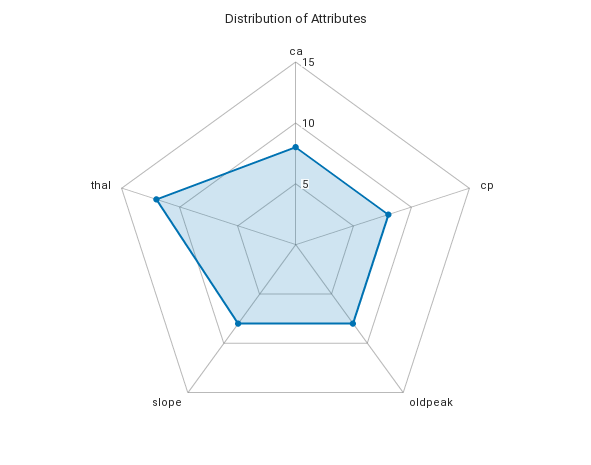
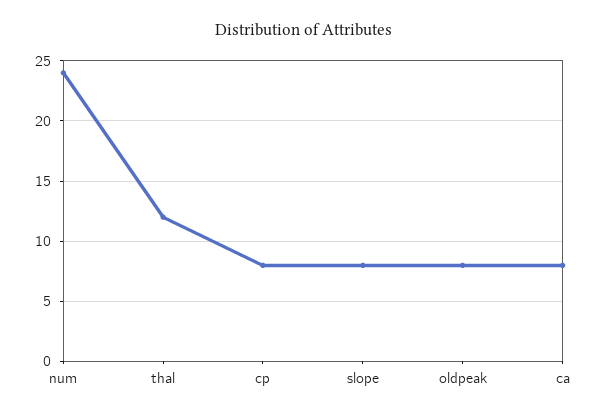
  {
    "ca": 8,
    "cp": 8,
    "oldpeak": 8,
    "slope": 8,
-   "thal": 12
+   "thal": 12,
+   "num": 24
  }

